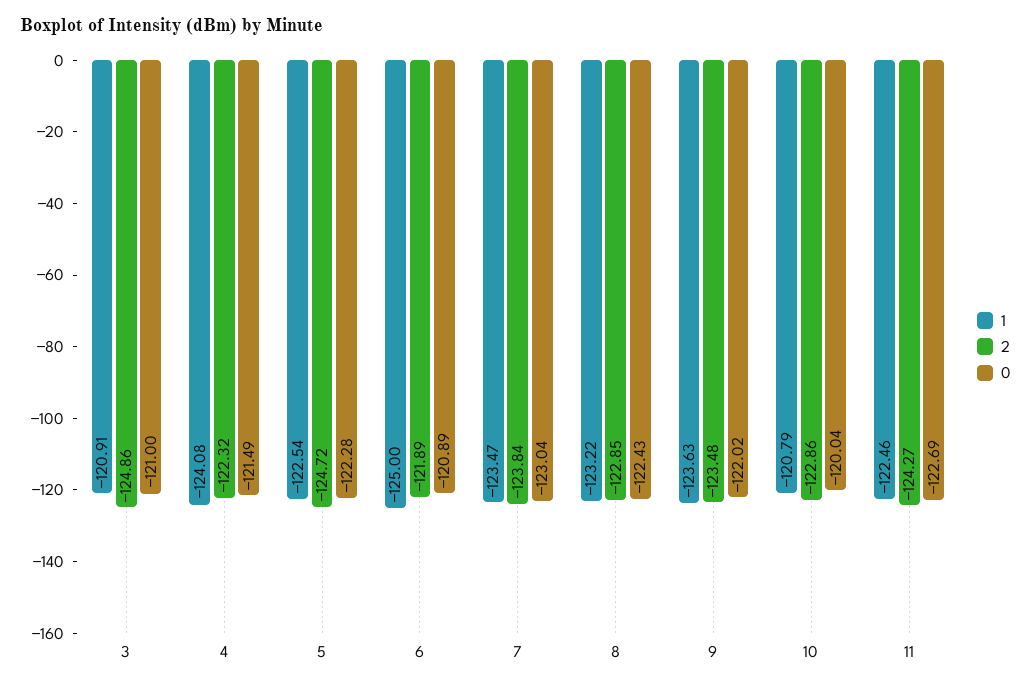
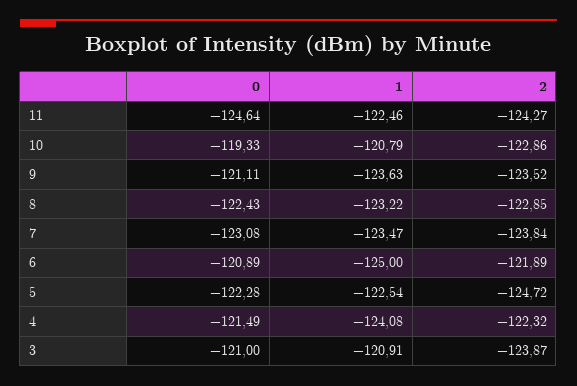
  {
    "1": {
      "3": -120.91,
      "4": -124.08,
      "5": -122.54,
      "6": -125,
      "7": -123.47,
      "8": -123.22,
      "9": -123.63,
      "10": -120.79,
      "11": -122.46
    },
    "2": {
-     "3": -124.86,
+     "3": -123.87,
      "4": -122.32,
      "5": -124.72,
      "6": -121.89,
      "7": -123.84,
      "8": -122.85,
-     "9": -123.48,
+     "9": -123.52,
      "10": -122.86,
      "11": -124.27
    },
    "0": {
      "3": -121,
      "4": -121.49,
      "5": -122.28,
      "6": -120.89,
-     "7": -123.04,
+     "7": -123.08,
      "8": -122.43,
-     "9": -122.02,
+     "9": -121.11,
-     "10": -120.04,
+     "10": -119.33,
-     "11": -122.69
+     "11": -124.64
    }
  }

